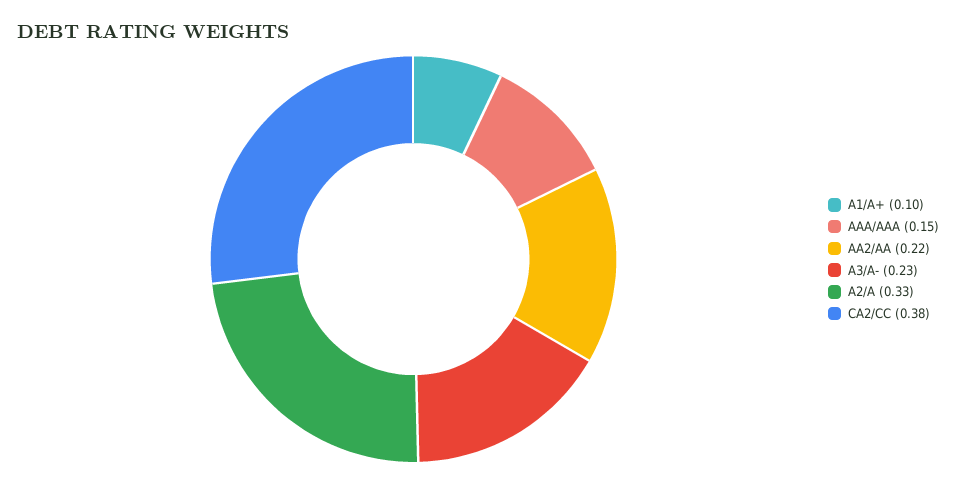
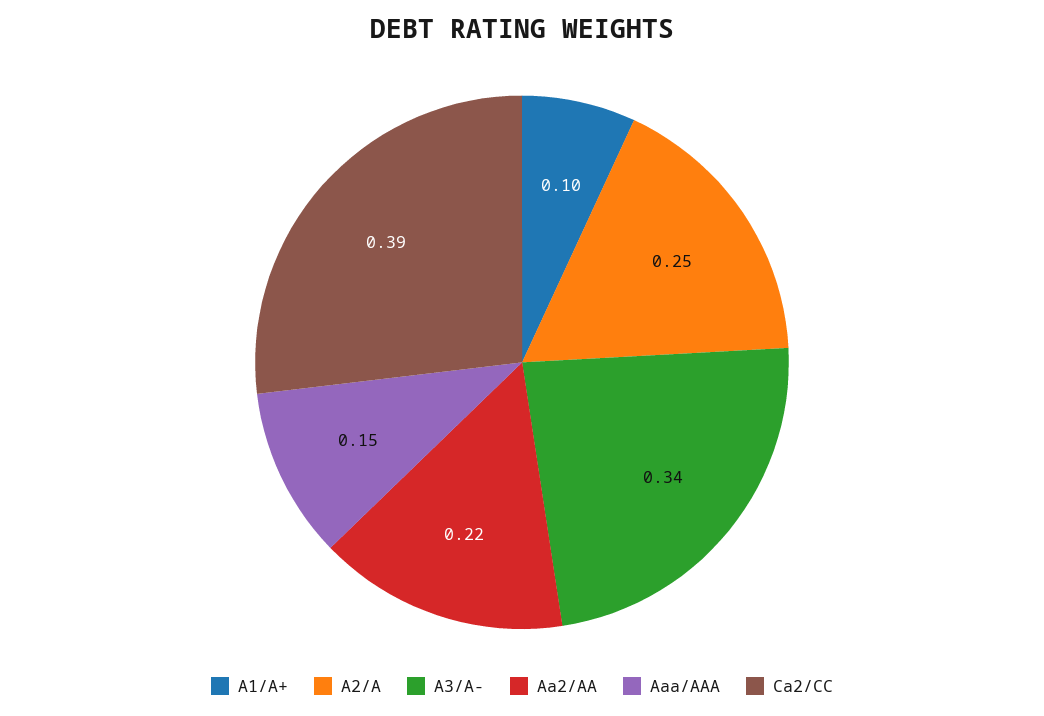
  {
    "A1/A+": 0.1,
    "AAA/AAA": 0.15,
    "AA2/AA": 0.22,
-   "A3/A-": 0.23,
+   "A3/A-": 0.34,
-   "A2/A": 0.33,
+   "A2/A": 0.25,
-   "CA2/CC": 0.38
+   "CA2/CC": 0.39
  }

